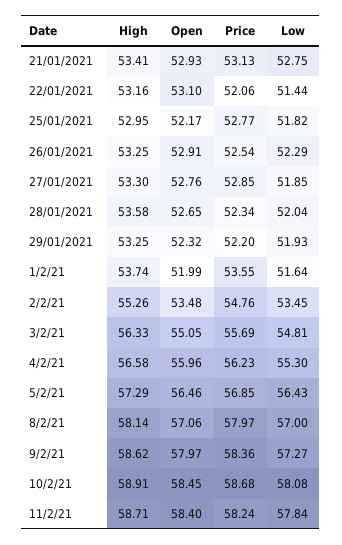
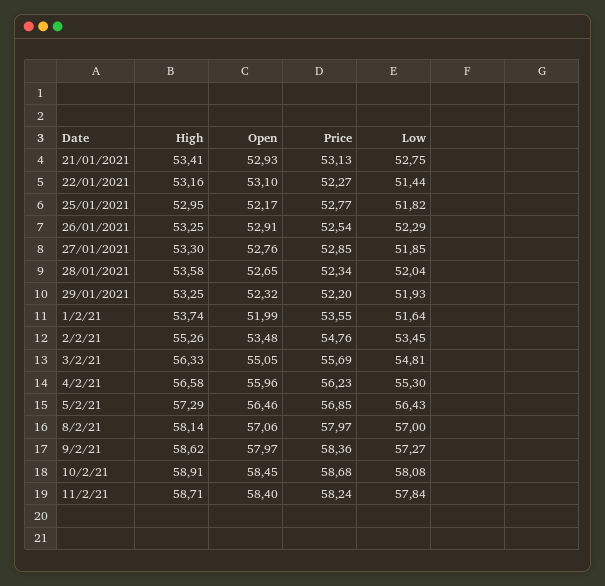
  {
    "High": {
      "21/01/2021": 53.41,
      "22/01/2021": 53.16,
      "25/01/2021": 52.95,
      "26/01/2021": 53.25,
      "27/01/2021": 53.3,
      "28/01/2021": 53.58,
      "29/01/2021": 53.25,
      "1/2/21": 53.74,
      "2/2/21": 55.26,
      "3/2/21": 56.33,
      "4/2/21": 56.58,
      "5/2/21": 57.29,
      "8/2/21": 58.14,
      "9/2/21": 58.62,
      "10/2/21": 58.91,
      "11/2/21": 58.71
    },
    "Open": {
      "21/01/2021": 52.93,
      "22/01/2021": 53.1,
      "25/01/2021": 52.17,
      "26/01/2021": 52.91,
      "27/01/2021": 52.76,
      "28/01/2021": 52.65,
      "29/01/2021": 52.32,
      "1/2/21": 51.99,
      "2/2/21": 53.48,
      "3/2/21": 55.05,
      "4/2/21": 55.96,
      "5/2/21": 56.46,
      "8/2/21": 57.06,
      "9/2/21": 57.97,
      "10/2/21": 58.45,
      "11/2/21": 58.4
    },
    "Price": {
      "21/01/2021": 53.13,
-     "22/01/2021": 52.06,
+     "22/01/2021": 52.27,
      "25/01/2021": 52.77,
      "26/01/2021": 52.54,
      "27/01/2021": 52.85,
      "28/01/2021": 52.34,
      "29/01/2021": 52.2,
      "1/2/21": 53.55,
      "2/2/21": 54.76,
      "3/2/21": 55.69,
      "4/2/21": 56.23,
      "5/2/21": 56.85,
      "8/2/21": 57.97,
      "9/2/21": 58.36,
      "10/2/21": 58.68,
      "11/2/21": 58.24
    },
    "Low": {
      "21/01/2021": 52.75,
      "22/01/2021": 51.44,
      "25/01/2021": 51.82,
      "26/01/2021": 52.29,
      "27/01/2021": 51.85,
      "28/01/2021": 52.04,
      "29/01/2021": 51.93,
      "1/2/21": 51.64,
      "2/2/21": 53.45,
      "3/2/21": 54.81,
      "4/2/21": 55.3,
      "5/2/21": 56.43,
      "8/2/21": 57,
      "9/2/21": 57.27,
      "10/2/21": 58.08,
      "11/2/21": 57.84
    }
  }

